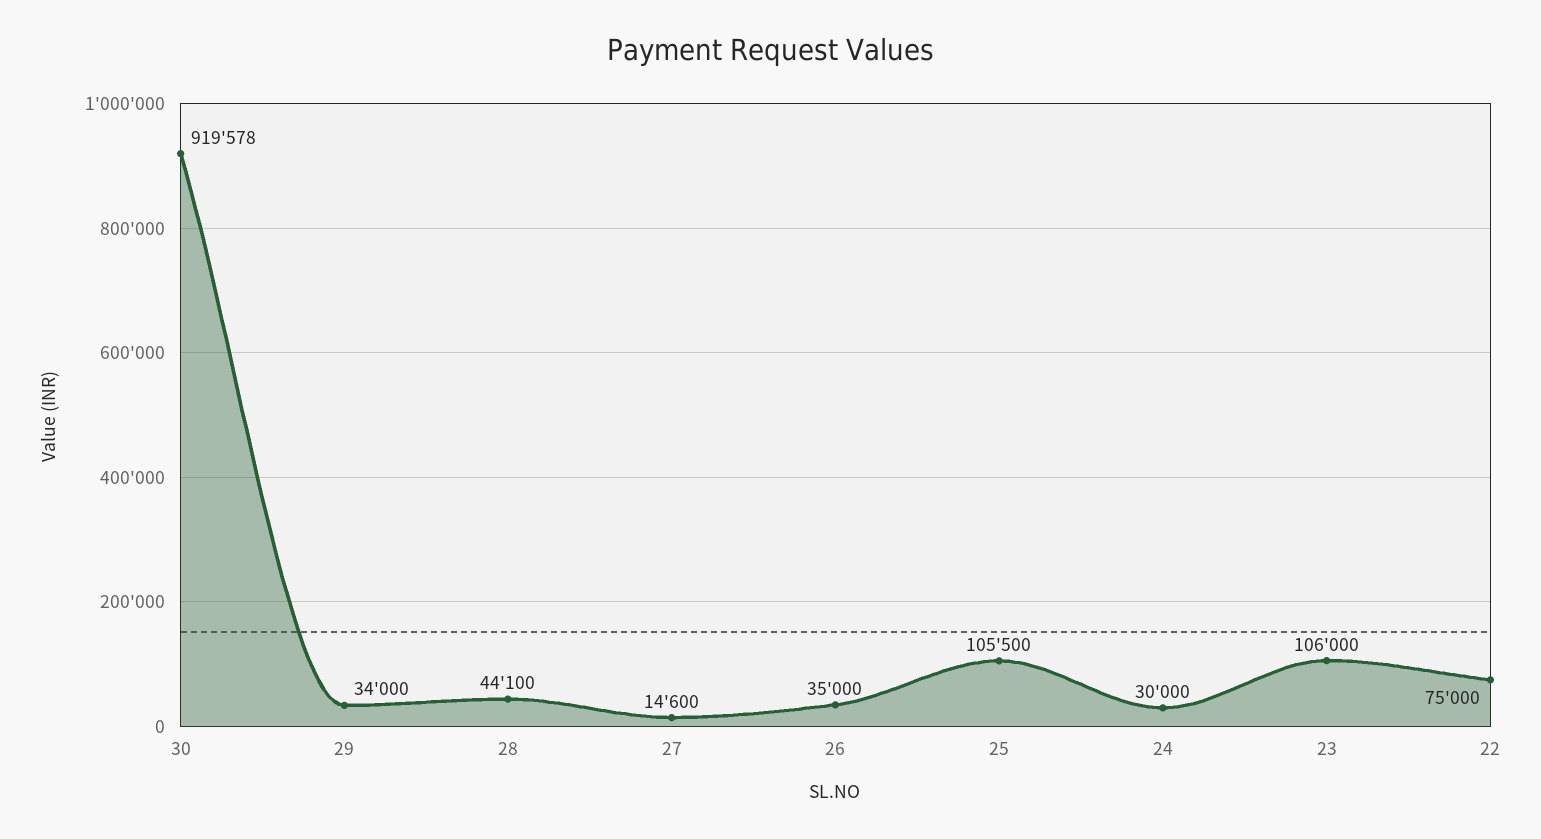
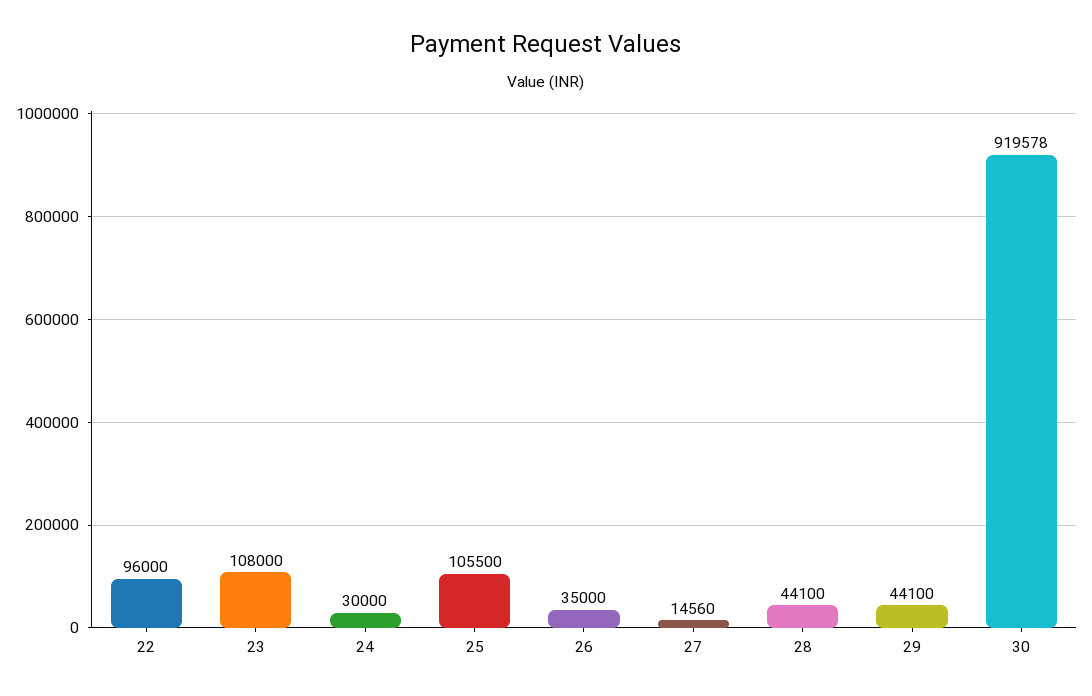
  {
    "30": 919578,
-   "29": 34000,
+   "29": 44100,
    "28": 44100,
-   "27": 14600,
+   "27": 14560,
    "26": 35000,
    "25": 105500,
    "24": 30000,
-   "23": 106000,
+   "23": 108000,
-   "22": 75000
+   "22": 96000
  }

